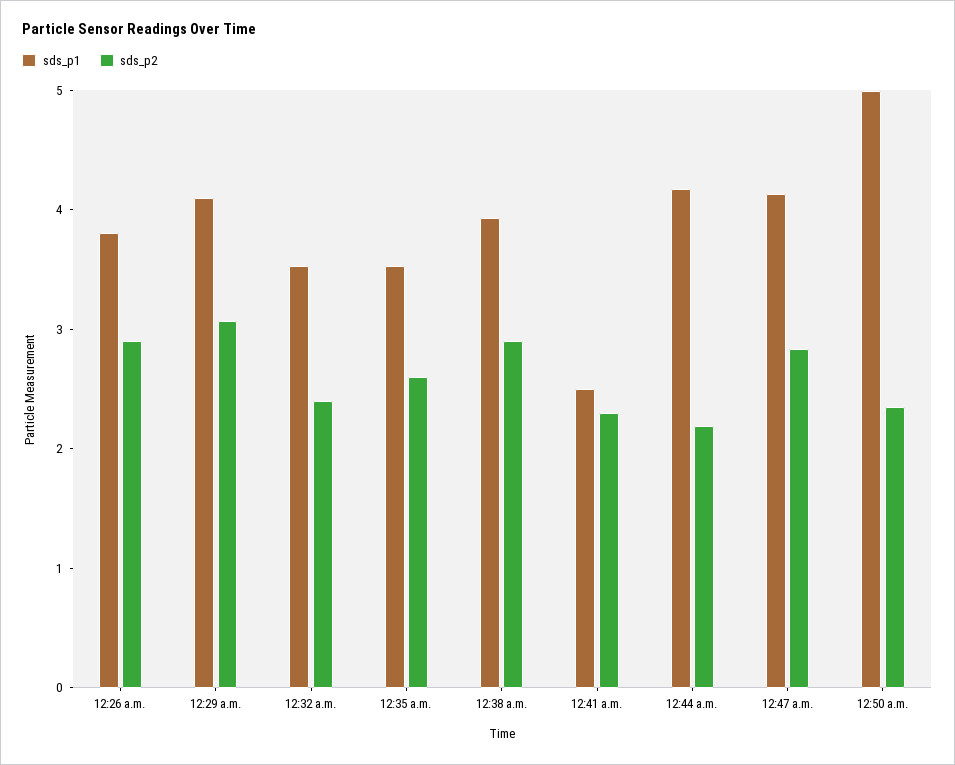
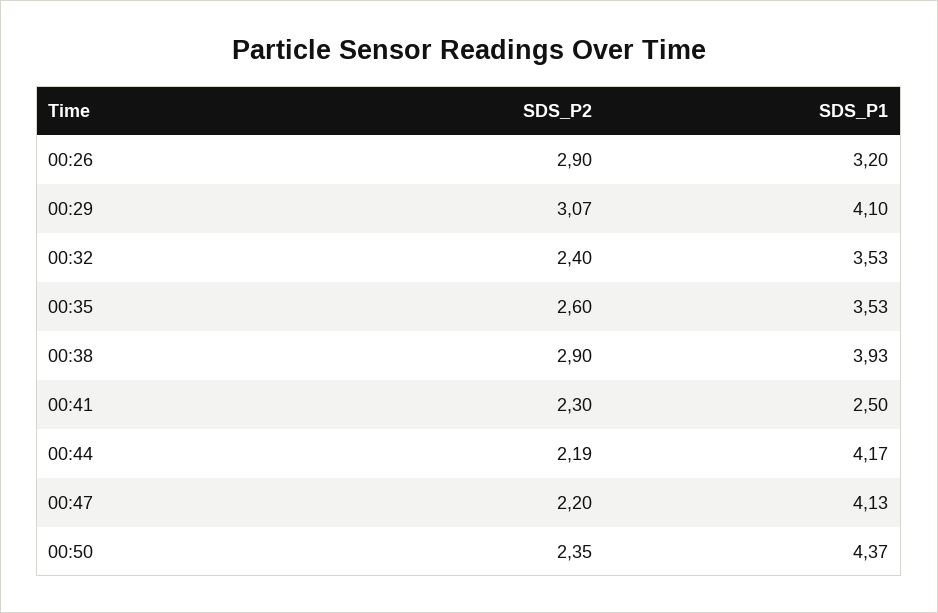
  {
    "sds_p1": {
-     "12:26 a.m.": 3.8,
+     "12:26 a.m.": 3.2,
      "12:29 a.m.": 4.1,
      "12:32 a.m.": 3.53,
      "12:35 a.m.": 3.53,
      "12:38 a.m.": 3.93,
      "12:41 a.m.": 2.5,
      "12:44 a.m.": 4.17,
      "12:47 a.m.": 4.13,
-     "12:50 a.m.": 5
+     "12:50 a.m.": 4.37
    },
    "sds_p2": {
      "12:26 a.m.": 2.9,
      "12:29 a.m.": 3.07,
      "12:32 a.m.": 2.4,
      "12:35 a.m.": 2.6,
      "12:38 a.m.": 2.9,
      "12:41 a.m.": 2.3,
      "12:44 a.m.": 2.19,
-     "12:47 a.m.": 2.8,
+     "12:47 a.m.": 2.2,
      "12:50 a.m.": 2.35
    }
  }

